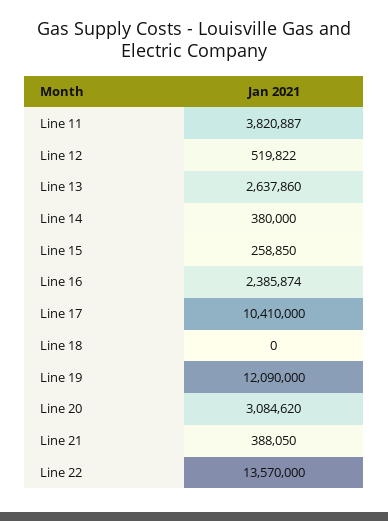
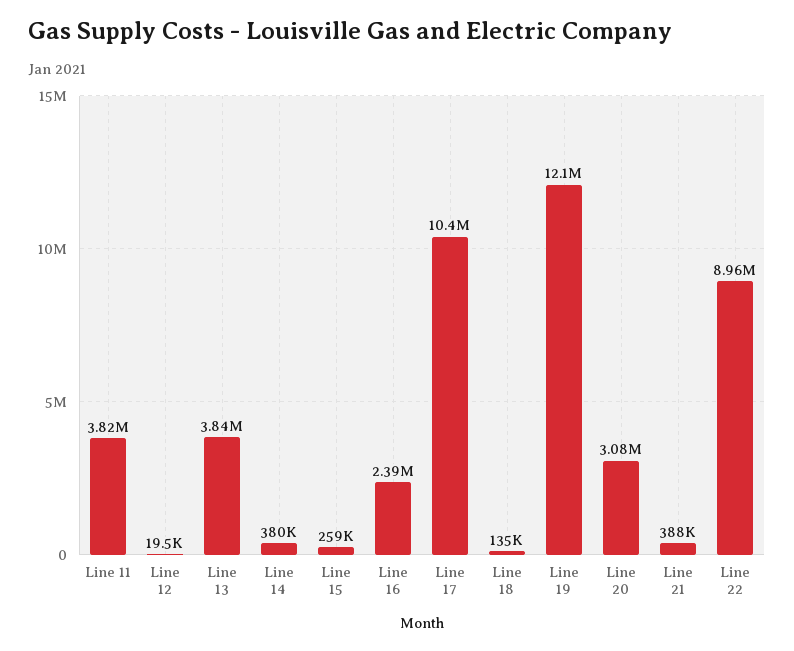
  {
    "Line 11": 3820887,
-   "Line 12": 519822,
+   "Line 12": 19500,
-   "Line 13": 2637860,
+   "Line 13": 3840000,
    "Line 14": 380000,
    "Line 15": 258850,
    "Line 16": 2385874,
    "Line 17": 10410000,
-   "Line 18": 0,
+   "Line 18": 135000,
    "Line 19": 12090000,
    "Line 20": 3084620,
    "Line 21": 388050,
-   "Line 22": 13570000
+   "Line 22": 8960000
  }

